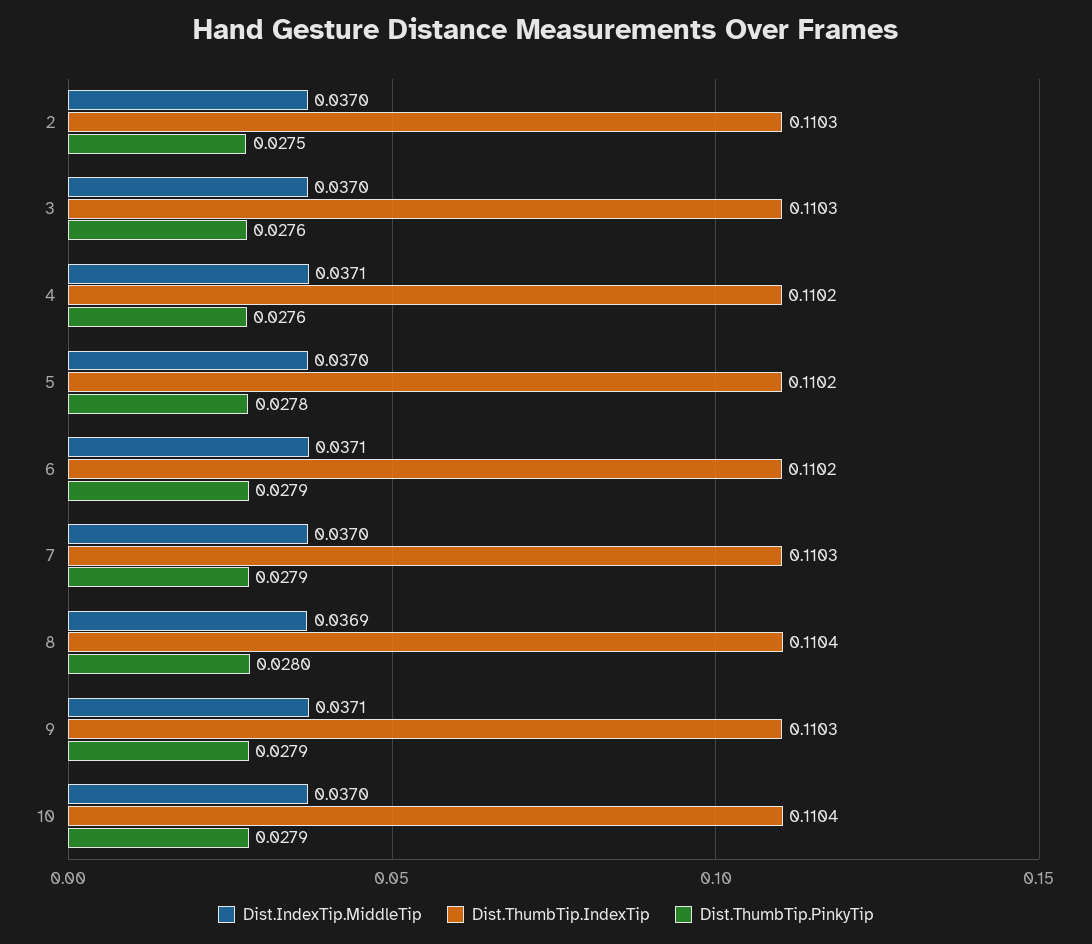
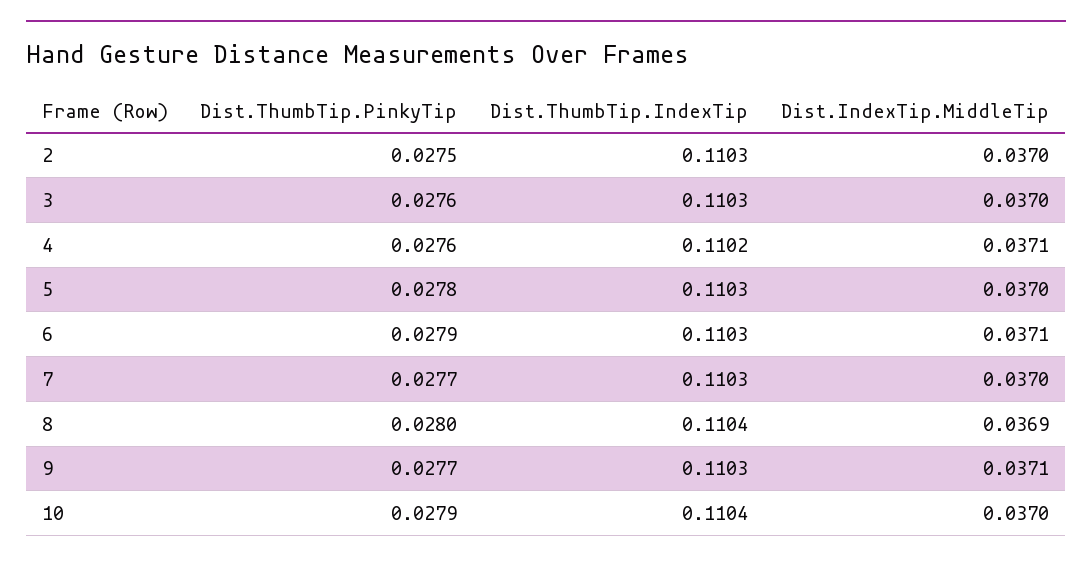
  {
    "Dist.IndexTip.MiddleTip": {
      "2": 0.037,
      "3": 0.037,
      "4": 0.0371,
      "5": 0.037,
      "6": 0.0371,
      "7": 0.037,
      "8": 0.0369,
      "9": 0.0371,
      "10": 0.037
    },
    "Dist.ThumbTip.IndexTip": {
      "2": 0.1103,
      "3": 0.1103,
      "4": 0.1102,
-     "5": 0.1102,
+     "5": 0.1103,
-     "6": 0.1102,
+     "6": 0.1103,
      "7": 0.1103,
      "8": 0.1104,
      "9": 0.1103,
      "10": 0.1104
    },
    "Dist.ThumbTip.PinkyTip": {
      "2": 0.0275,
      "3": 0.0276,
      "4": 0.0276,
      "5": 0.0278,
      "6": 0.0279,
-     "7": 0.0279,
+     "7": 0.0277,
      "8": 0.028,
-     "9": 0.0279,
+     "9": 0.0277,
      "10": 0.0279
    }
  }

